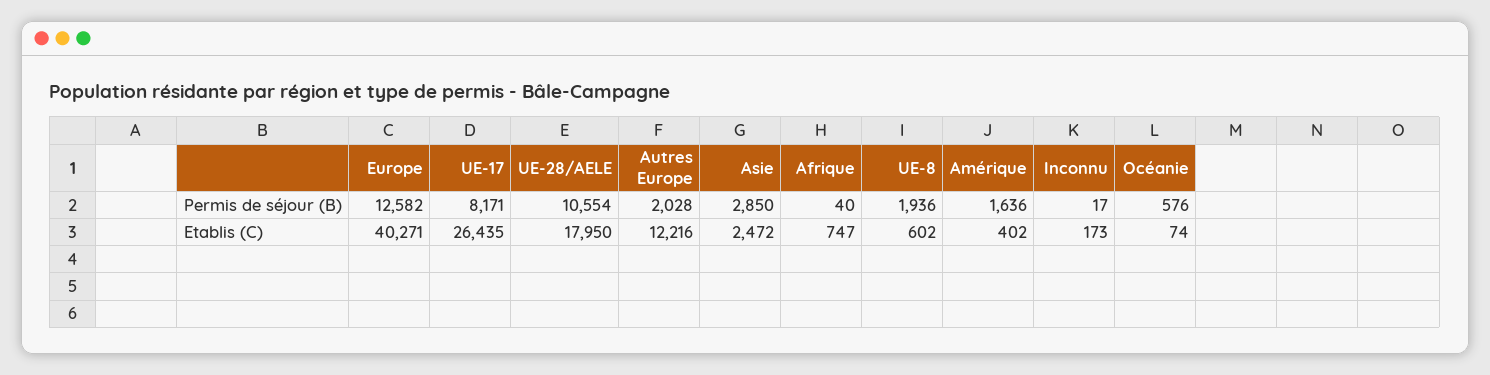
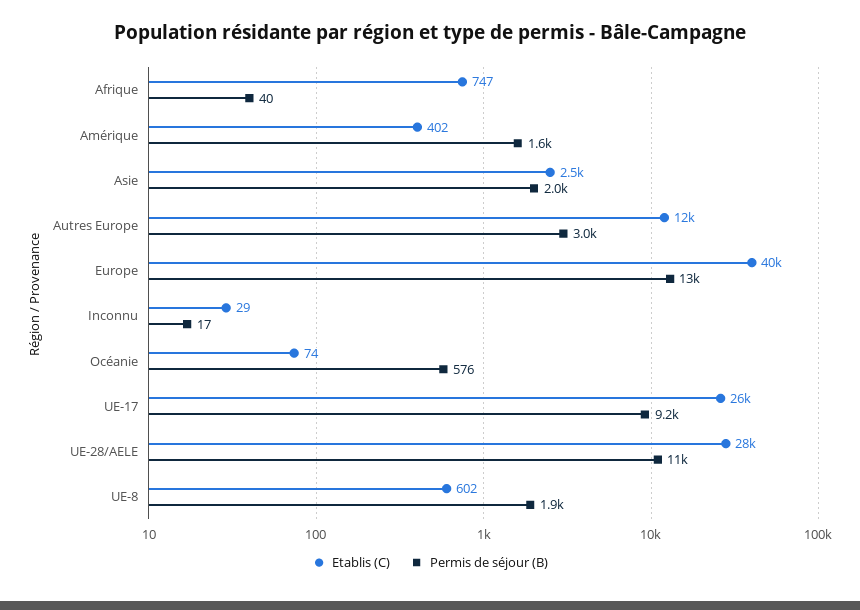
  {
    "Permis de séjour (B)": {
      "Europe": 12582,
-     "UE-17": 8171,
+     "UE-17": 9200,
      "UE-28/AELE": 10554,
-     "Autres Europe": 2028,
+     "Autres Europe": 3000,
-     "Asie": 2850,
+     "Asie": 2000,
      "Afrique": 40,
      "UE-8": 1936,
      "Amérique": 1636,
      "Inconnu": 17,
      "Océanie": 576
    },
    "Etablis (C)": {
      "Europe": 40271,
      "UE-17": 26435,
-     "UE-28/AELE": 17950,
+     "UE-28/AELE": 28000,
      "Autres Europe": 12216,
      "Asie": 2472,
      "Afrique": 747,
      "UE-8": 602,
      "Amérique": 402,
-     "Inconnu": 173,
+     "Inconnu": 29,
      "Océanie": 74
    }
  }

